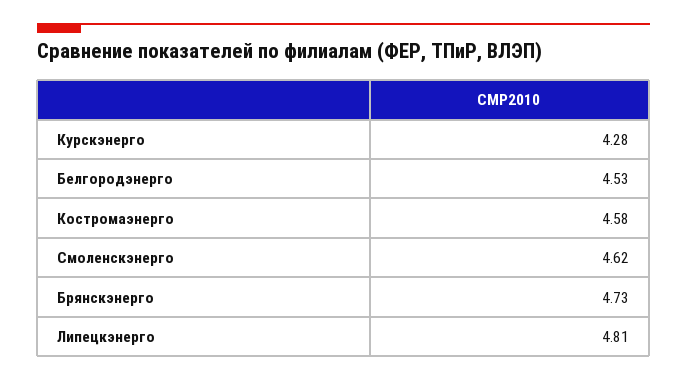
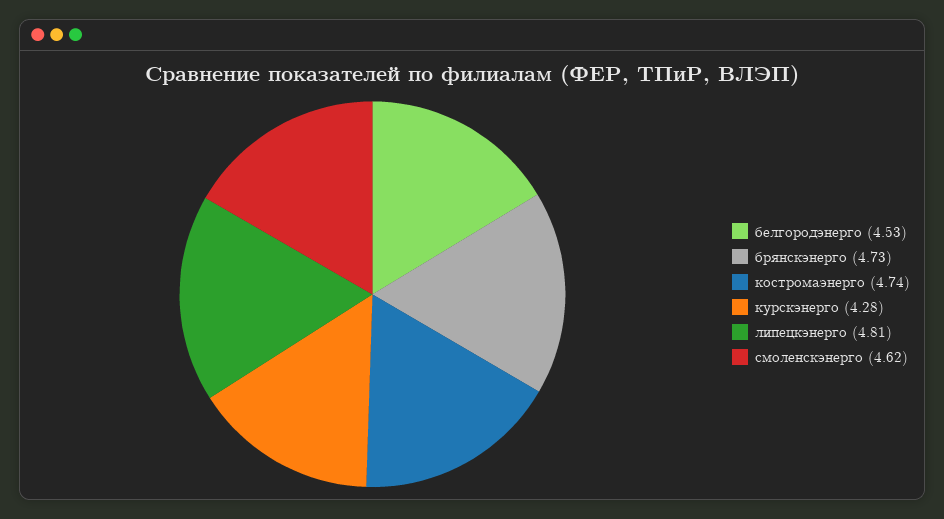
  {
    "Курскэнерго": 4.28,
    "Белгородэнерго": 4.53,
-   "Костромаэнерго": 4.58,
+   "Костромаэнерго": 4.74,
    "Смоленскэнерго": 4.62,
    "Брянскэнерго": 4.73,
    "Липецкэнерго": 4.81
  }

